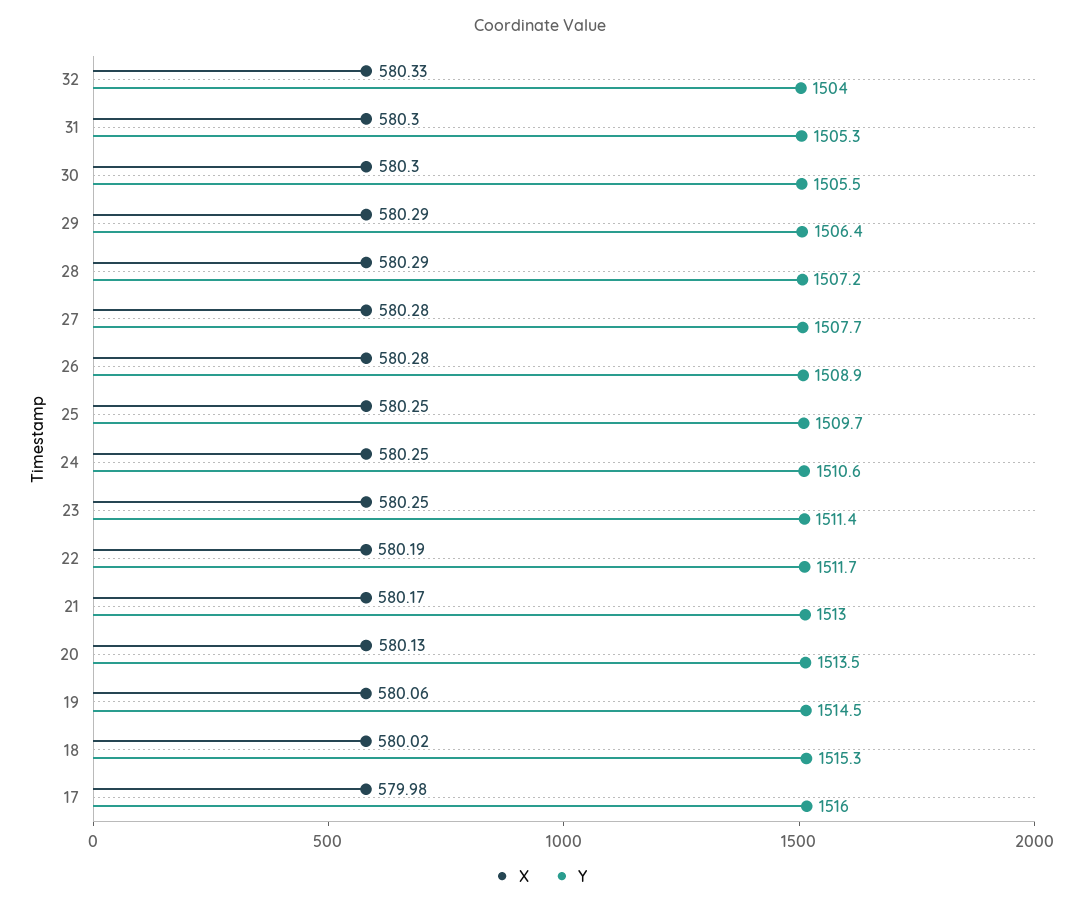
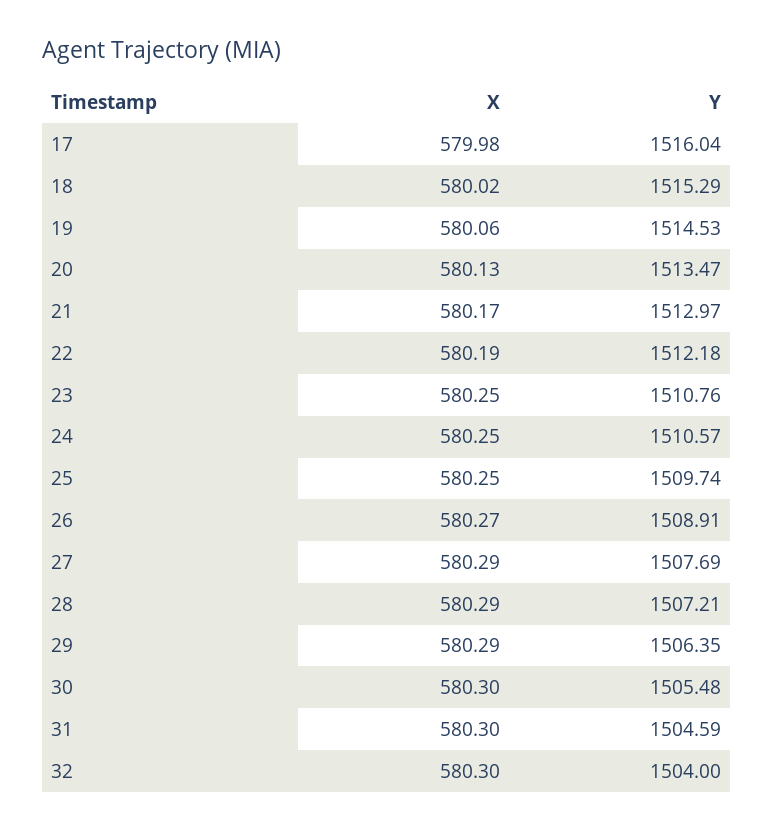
  {
    "X": {
-     "32": 580.33,
+     "32": 580.3,
      "31": 580.3,
      "30": 580.3,
      "29": 580.29,
      "28": 580.29,
-     "27": 580.28,
+     "27": 580.29,
-     "26": 580.28,
+     "26": 580.27,
      "25": 580.25,
      "24": 580.25,
      "23": 580.25,
      "22": 580.19,
      "21": 580.17,
      "20": 580.13,
      "19": 580.06,
      "18": 580.02,
      "17": 579.98
    },
    "Y": {
      "32": 1504,
-     "31": 1505.3,
+     "31": 1504.59,
      "30": 1505.48,
      "29": 1506.35,
      "28": 1507.21,
      "27": 1507.69,
      "26": 1508.91,
      "25": 1509.74,
      "24": 1510.57,
-     "23": 1511.4,
+     "23": 1510.76,
-     "22": 1511.7,
+     "22": 1512.18,
      "21": 1512.97,
      "20": 1513.47,
      "19": 1514.53,
      "18": 1515.29,
      "17": 1516.04
    }
  }

